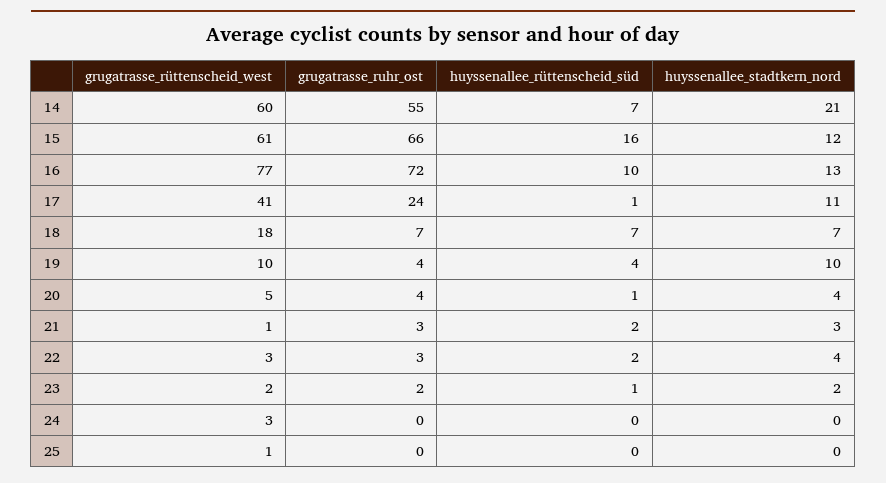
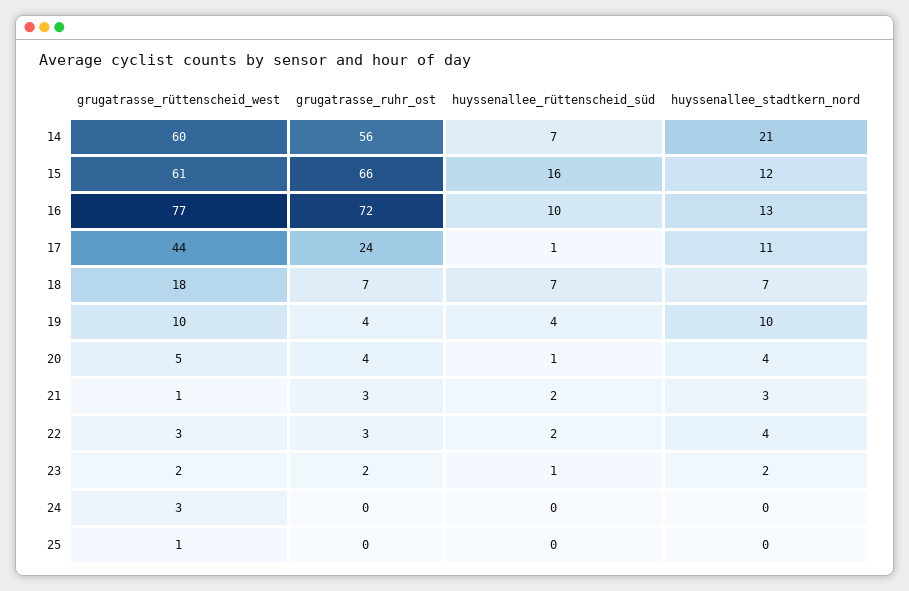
  {
    "grugatrasse_rüttenscheid_west": {
      "14": 60,
      "15": 61,
      "16": 77,
-     "17": 41,
+     "17": 44,
      "18": 18,
      "19": 10,
      "20": 5,
      "21": 1,
      "22": 3,
      "23": 2,
      "24": 3,
      "25": 1
    },
    "grugatrasse_ruhr_ost": {
-     "14": 55,
+     "14": 56,
      "15": 66,
      "16": 72,
      "17": 24,
      "18": 7,
      "19": 4,
      "20": 4,
      "21": 3,
      "22": 3,
      "23": 2,
      "24": 0,
      "25": 0
    },
    "huyssenallee_rüttenscheid_süd": {
      "14": 7,
      "15": 16,
      "16": 10,
      "17": 1,
      "18": 7,
      "19": 4,
      "20": 1,
      "21": 2,
      "22": 2,
      "23": 1,
      "24": 0,
      "25": 0
    },
    "huyssenallee_stadtkern_nord": {
      "14": 21,
      "15": 12,
      "16": 13,
      "17": 11,
      "18": 7,
      "19": 10,
      "20": 4,
      "21": 3,
      "22": 4,
      "23": 2,
      "24": 0,
      "25": 0
    }
  }

